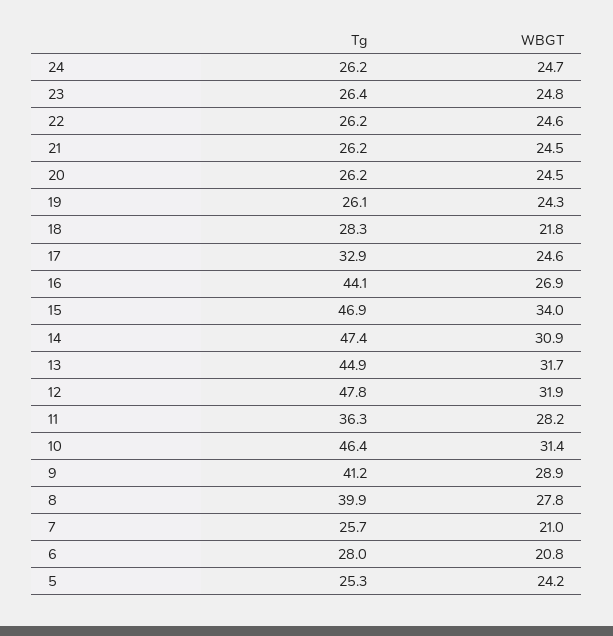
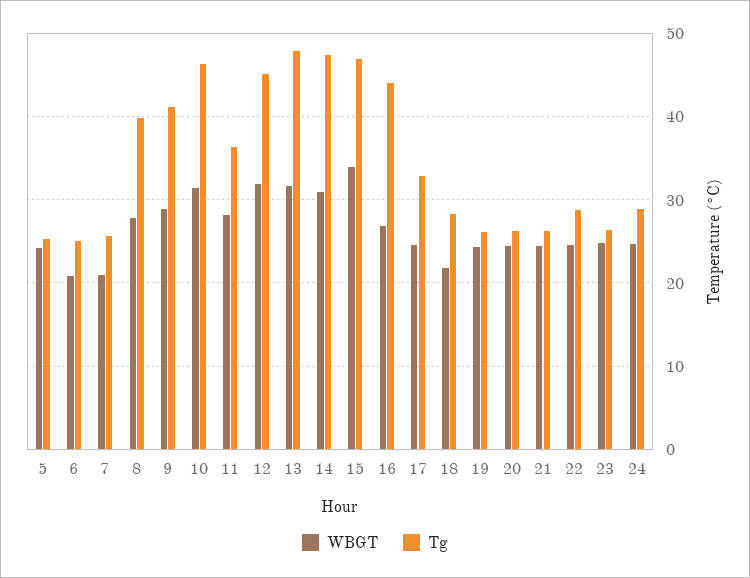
  {
    "Tg": {
-     "24": 26.2,
+     "24": 29,
      "23": 26.4,
-     "22": 26.2,
+     "22": 29,
      "21": 26.2,
      "20": 26.2,
      "19": 26.1,
      "18": 28.3,
      "17": 32.9,
      "16": 44.1,
      "15": 46.9,
      "14": 47.4,
-     "13": 44.9,
+     "13": 48,
-     "12": 47.8,
+     "12": 45,
      "11": 36.3,
      "10": 46.4,
      "9": 41.2,
      "8": 39.9,
      "7": 25.7,
-     "6": 28,
+     "6": 25,
      "5": 25.3
    },
    "WBGT": {
      "24": 24.7,
      "23": 24.8,
      "22": 24.6,
      "21": 24.5,
      "20": 24.5,
      "19": 24.3,
      "18": 21.8,
      "17": 24.6,
      "16": 26.9,
      "15": 34,
      "14": 30.9,
      "13": 31.7,
      "12": 31.9,
      "11": 28.2,
      "10": 31.4,
      "9": 28.9,
      "8": 27.8,
      "7": 21,
      "6": 20.8,
      "5": 24.2
    }
  }

